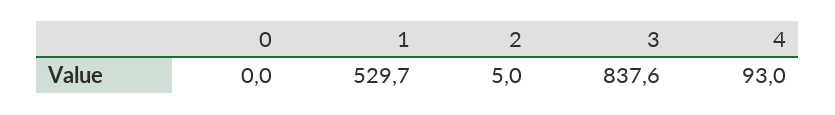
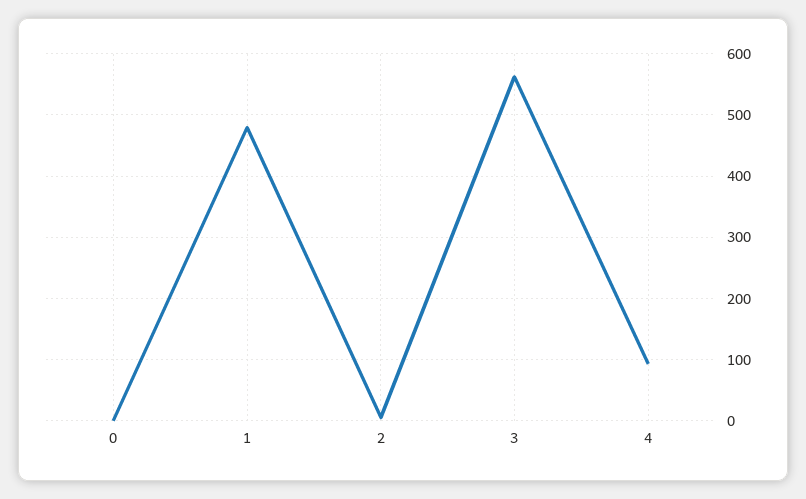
  {
    "0": 0,
-   "1": 529.7,
+   "1": 480,
    "2": 5,
-   "3": 837.6,
+   "3": 560,
    "4": 93
  }

